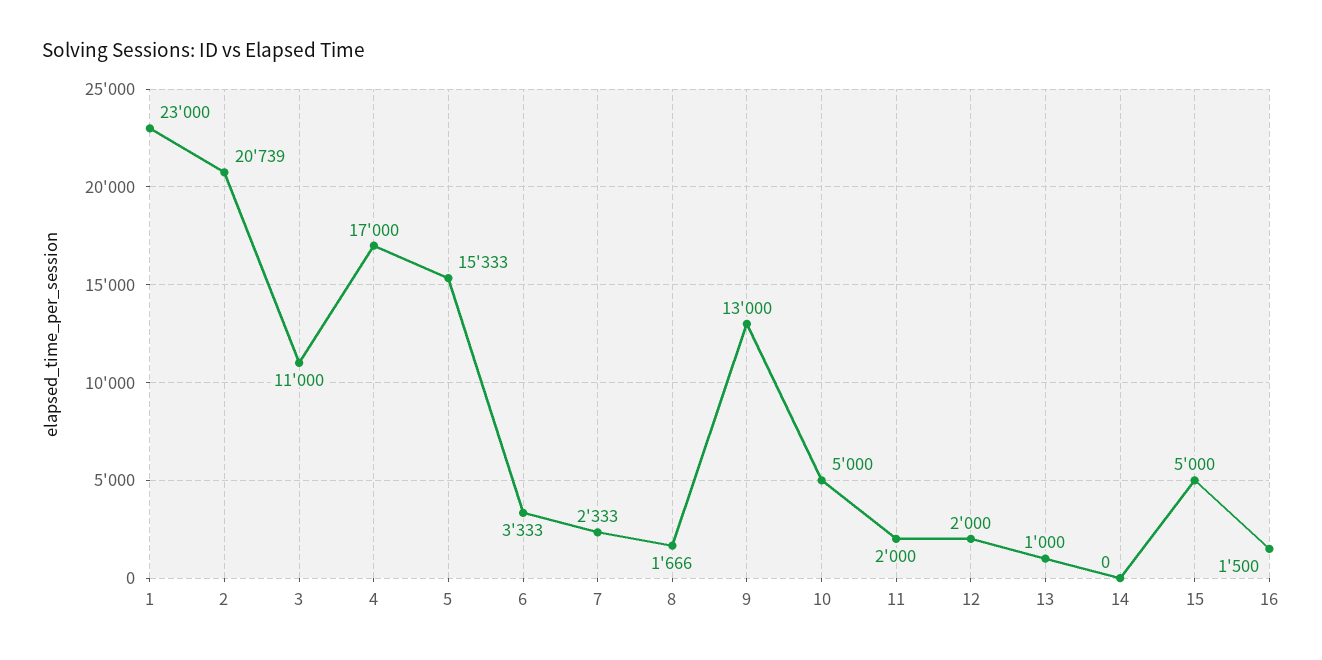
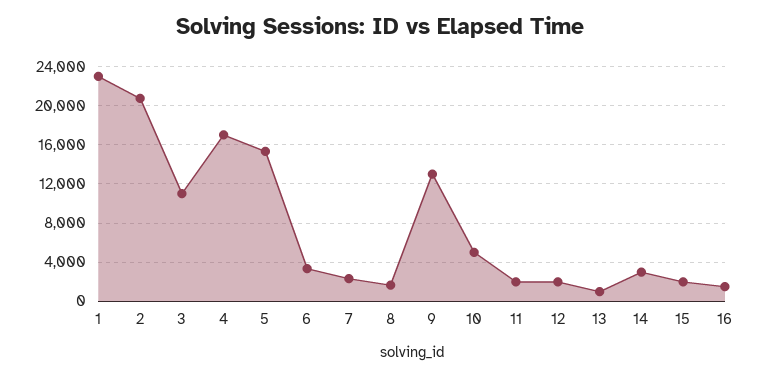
  {
    "1": 23000,
    "2": 20739,
    "3": 11000,
    "4": 17000,
    "5": 15333,
    "6": 3333,
    "7": 2333,
    "8": 1666,
    "9": 13000,
    "10": 5000,
    "11": 2000,
    "12": 2000,
    "13": 1000,
-   "14": 0,
+   "14": 3000,
-   "15": 5000,
+   "15": 2000,
    "16": 1500
  }

